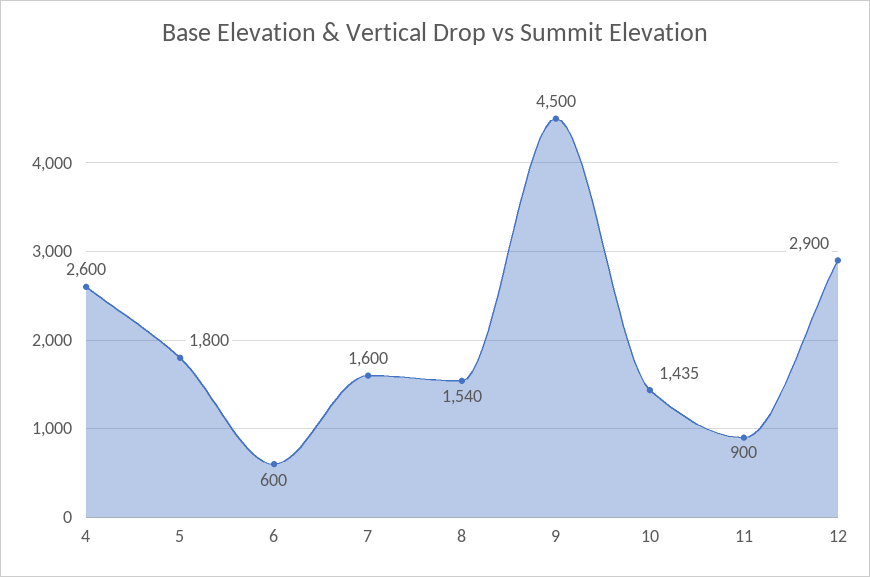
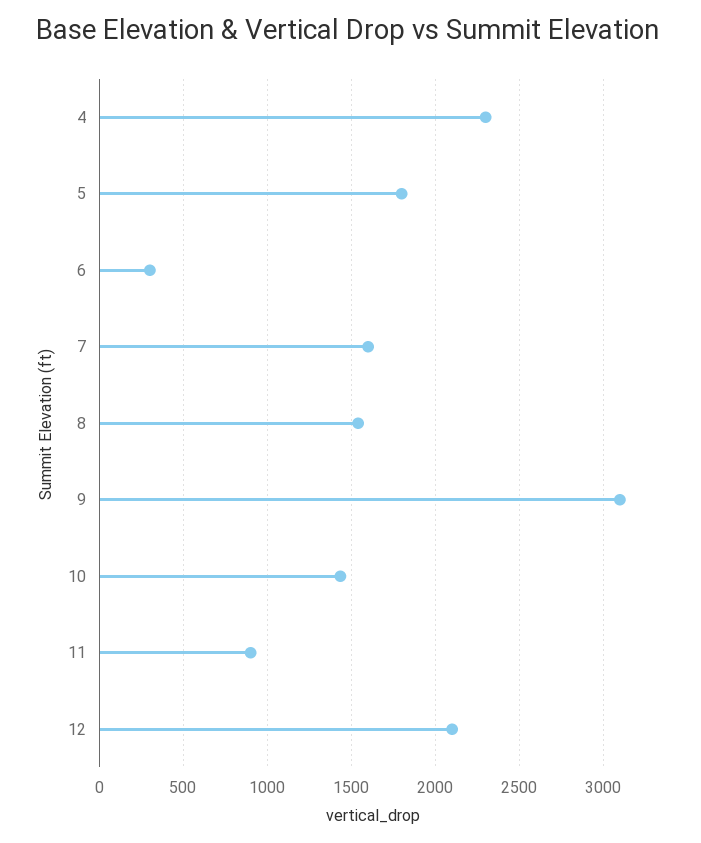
  {
-   "4": 2600,
+   "4": 2300,
    "5": 1800,
-   "6": 600,
+   "6": 300,
    "7": 1600,
    "8": 1540,
-   "9": 4500,
+   "9": 3100,
    "10": 1435,
    "11": 900,
-   "12": 2900
+   "12": 2100
  }

